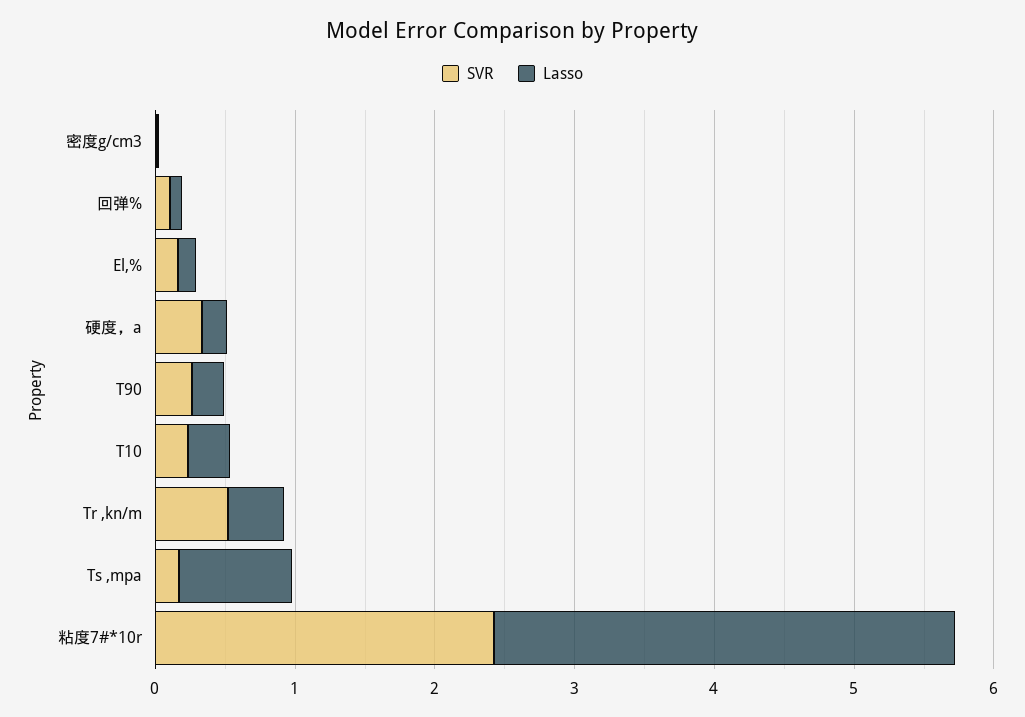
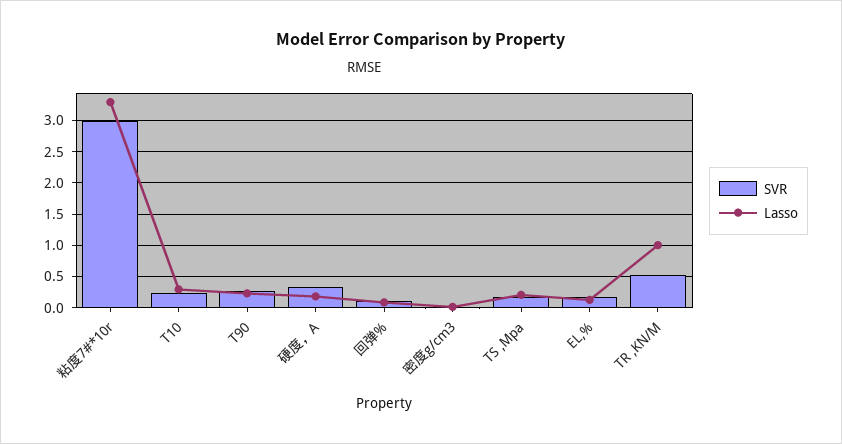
  {
    "SVR": {
      "密度g/cm3": 0,
      "回弹%": 0.1,
      "El,%": 0.2,
      "硬度，a": 0.3,
      "T90": 0.3,
      "T10": 0.2,
      "Tr ,kn/m": 0.5,
      "Ts ,mpa": 0.2,
-     "粘度7#*10r": 2.4
+     "粘度7#*10r": 3
    },
    "Lasso": {
      "密度g/cm3": 0,
      "回弹%": 0.1,
      "El,%": 0.1,
      "硬度，a": 0.2,
      "T90": 0.2,
      "T10": 0.3,
-     "Tr ,kn/m": 0.4,
+     "Tr ,kn/m": 1,
-     "Ts ,mpa": 0.8,
+     "Ts ,mpa": 0.2,
      "粘度7#*10r": 3.3
    }
  }

